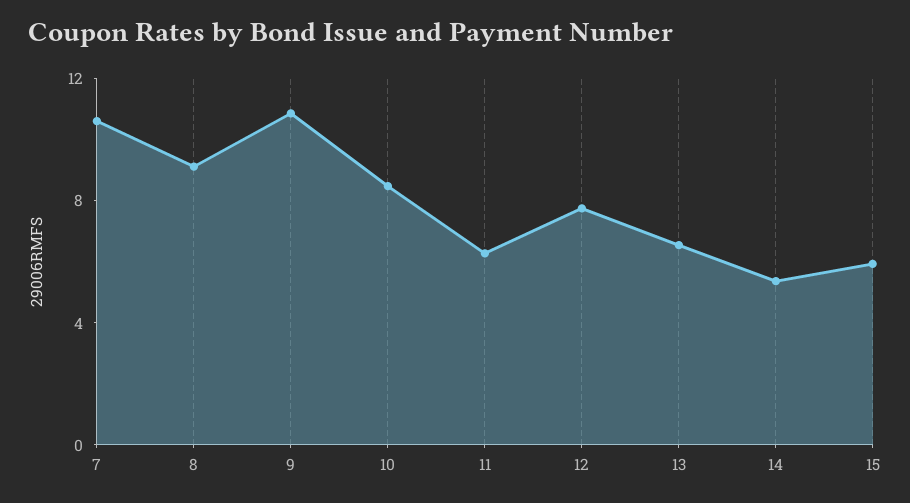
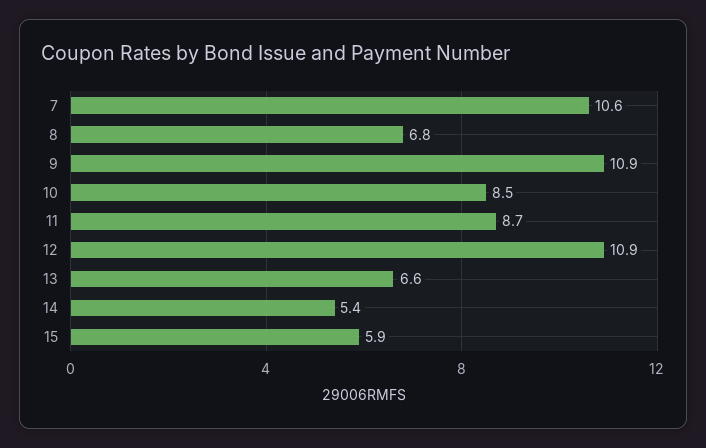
  {
    "7": 10.6,
-   "8": 9,
+   "8": 6.8,
    "9": 10.9,
    "10": 8.5,
-   "11": 6,
+   "11": 8.7,
-   "12": 8,
+   "12": 10.9,
    "13": 6.6,
    "14": 5.4,
    "15": 5.9
  }

